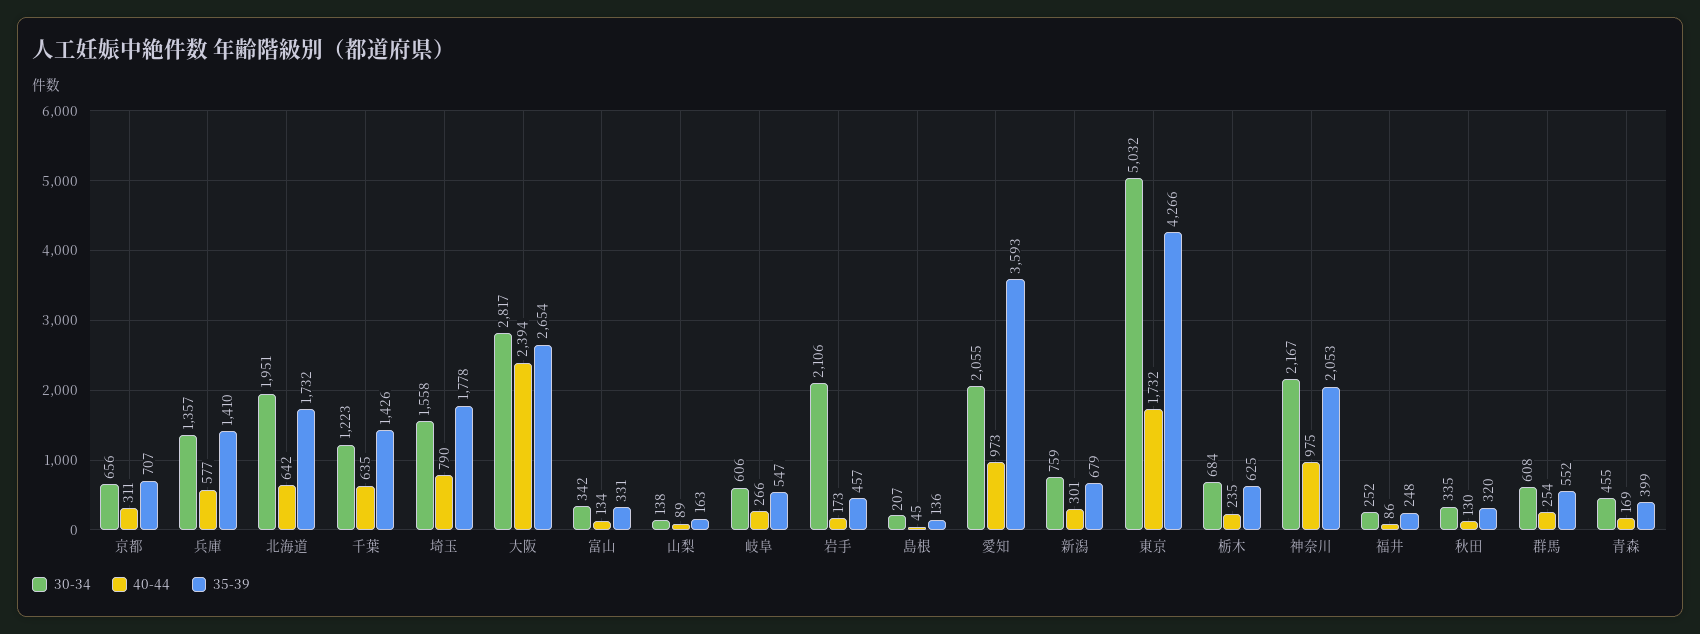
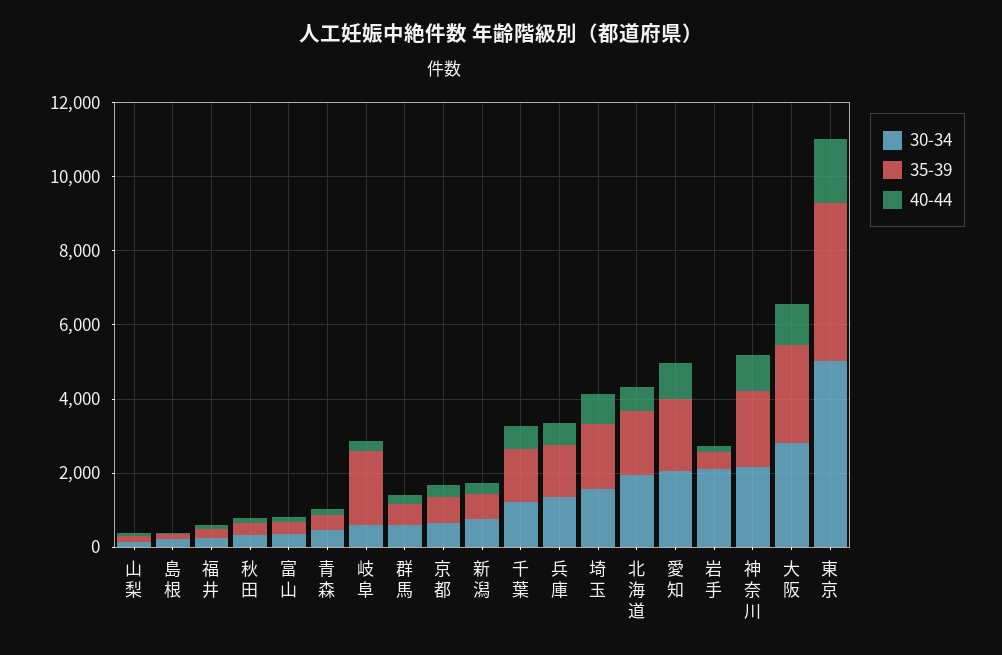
  {
    "30-34": {
      "京都": 656,
      "兵庫": 1357,
      "北海道": 1951,
      "千葉": 1223,
      "埼玉": 1558,
      "大阪": 2817,
      "富山": 342,
      "山梨": 138,
      "岐阜": 606,
      "岩手": 2106,
      "島根": 207,
      "愛知": 2055,
      "新潟": 759,
      "東京": 5032,
-     "栃木": 684,
      "神奈川": 2167,
      "福井": 252,
      "秋田": 335,
      "群馬": 608,
      "青森": 455
    },
    "40-44": {
      "京都": 311,
      "兵庫": 577,
      "北海道": 642,
      "千葉": 635,
      "埼玉": 790,
-     "大阪": 2394,
+     "大阪": 1000,
      "富山": 134,
      "山梨": 89,
      "岐阜": 266,
      "岩手": 173,
      "島根": 45,
      "愛知": 973,
      "新潟": 301,
      "東京": 1732,
-     "栃木": 235,
      "神奈川": 975,
      "福井": 86,
      "秋田": 130,
      "群馬": 254,
      "青森": 169
    },
    "35-39": {
      "京都": 707,
      "兵庫": 1410,
      "北海道": 1732,
      "千葉": 1426,
      "埼玉": 1778,
      "大阪": 2654,
      "富山": 331,
      "山梨": 163,
-     "岐阜": 547,
+     "岐阜": 2000,
      "岩手": 457,
      "島根": 136,
-     "愛知": 3593,
+     "愛知": 2000,
      "新潟": 679,
      "東京": 4266,
-     "栃木": 625,
      "神奈川": 2053,
      "福井": 248,
      "秋田": 320,
      "群馬": 552,
      "青森": 399
    }
  }

